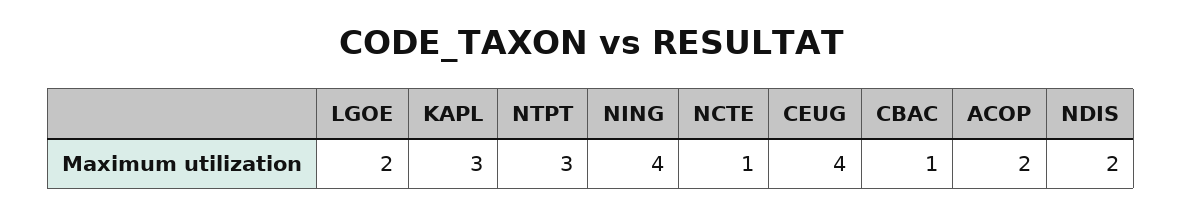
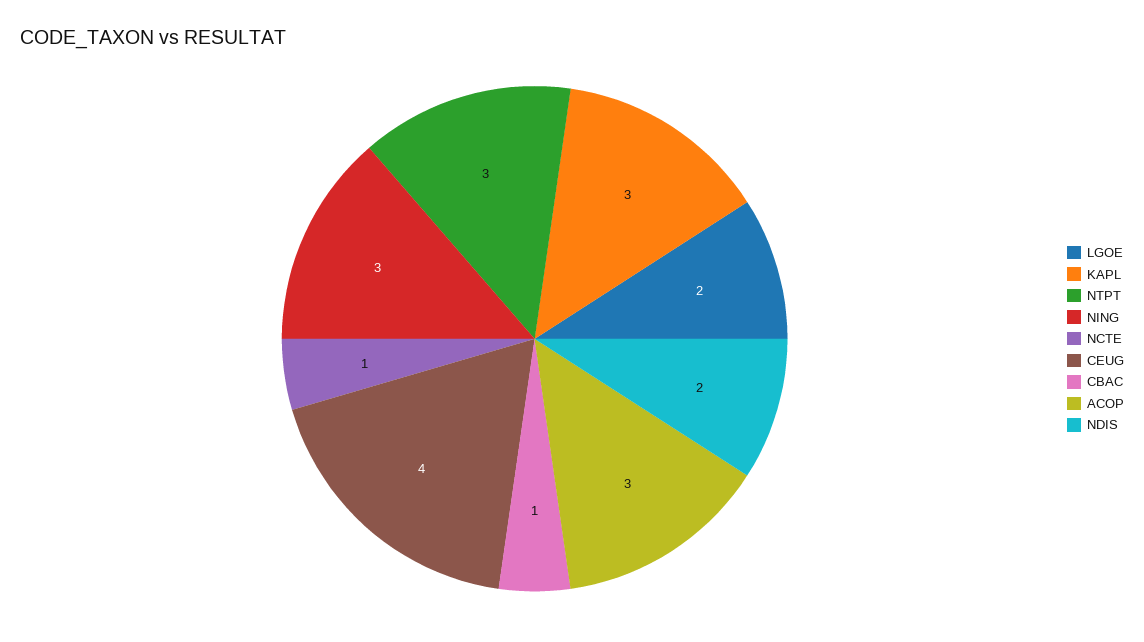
  {
    "LGOE": 2,
    "KAPL": 3,
    "NTPT": 3,
-   "NING": 4,
+   "NING": 3,
    "NCTE": 1,
    "CEUG": 4,
    "CBAC": 1,
-   "ACOP": 2,
+   "ACOP": 3,
    "NDIS": 2
  }

